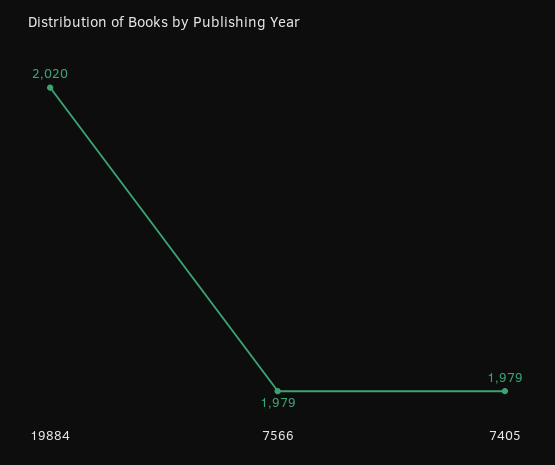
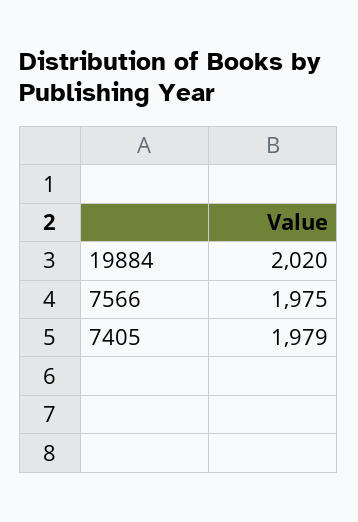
  {
    "19884": 2020,
-   "7566": 1979,
+   "7566": 1975,
    "7405": 1979
  }

